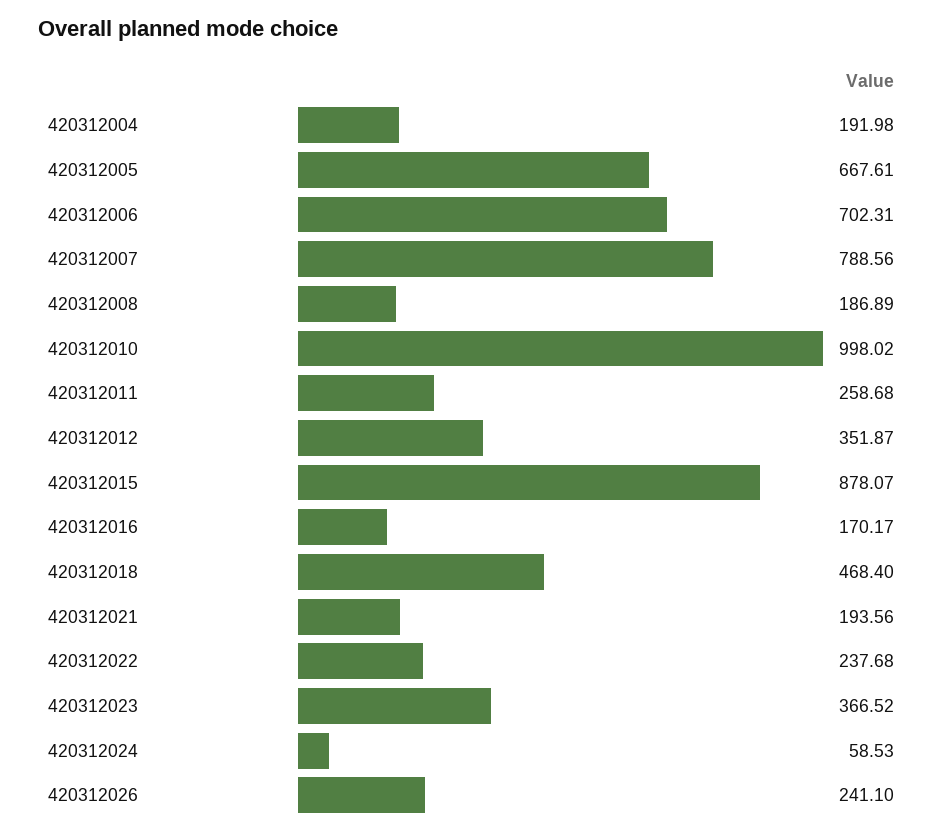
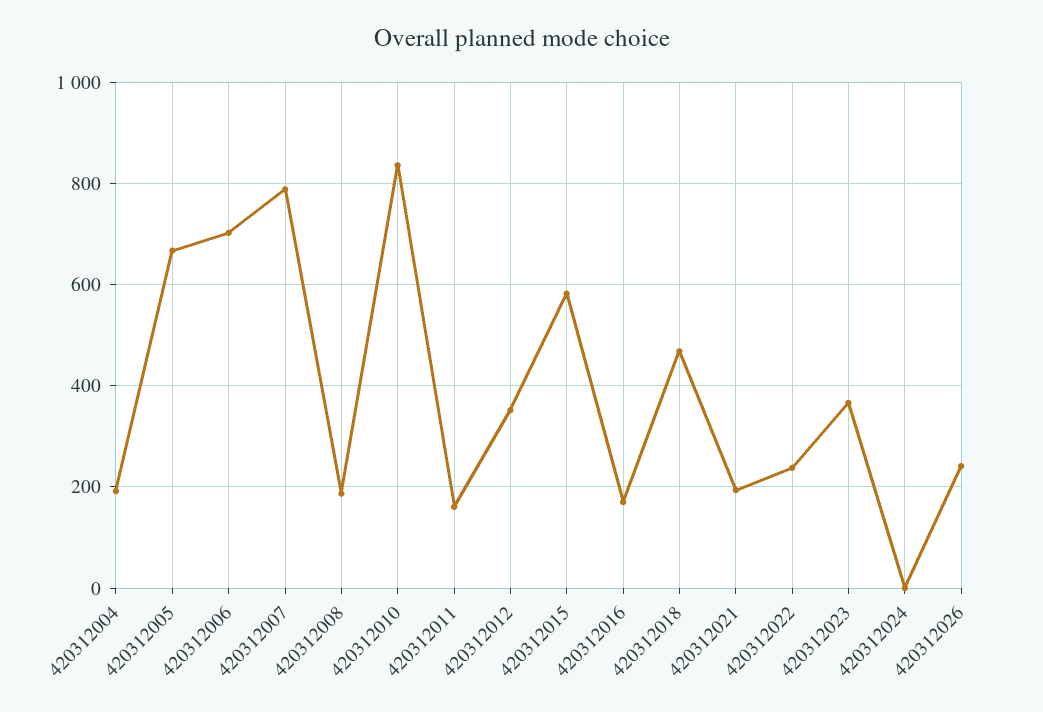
  {
    "420312004": 191.98,
    "420312005": 667.61,
    "420312006": 702.31,
    "420312007": 788.56,
    "420312008": 186.89,
-   "420312010": 998.02,
+   "420312010": 840,
-   "420312011": 258.68,
+   "420312011": 160,
    "420312012": 351.87,
-   "420312015": 878.07,
+   "420312015": 580,
    "420312016": 170.17,
    "420312018": 468.4,
    "420312021": 193.56,
    "420312022": 237.68,
    "420312023": 366.52,
-   "420312024": 58.53,
+   "420312024": 0,
    "420312026": 241.1
  }

